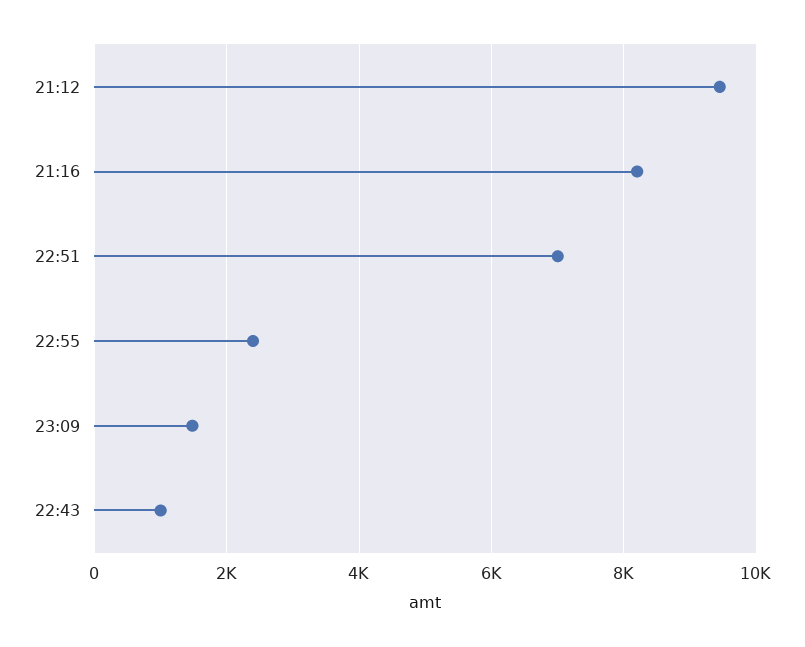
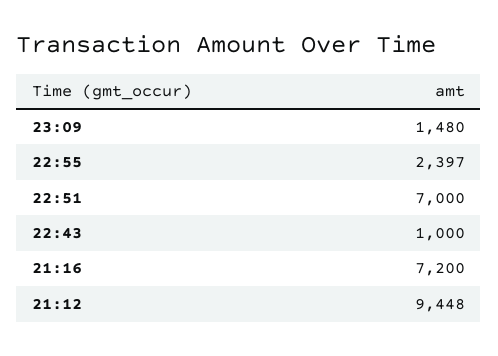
  {
    "21:12": 9448,
-   "21:16": 8200,
+   "21:16": 7200,
    "22:51": 7000,
    "22:55": 2397,
    "23:09": 1480,
    "22:43": 1000
  }

